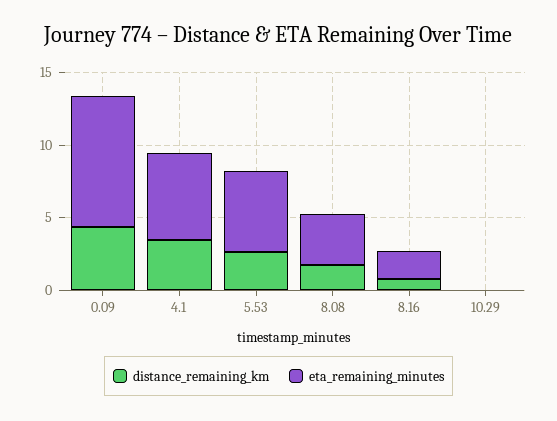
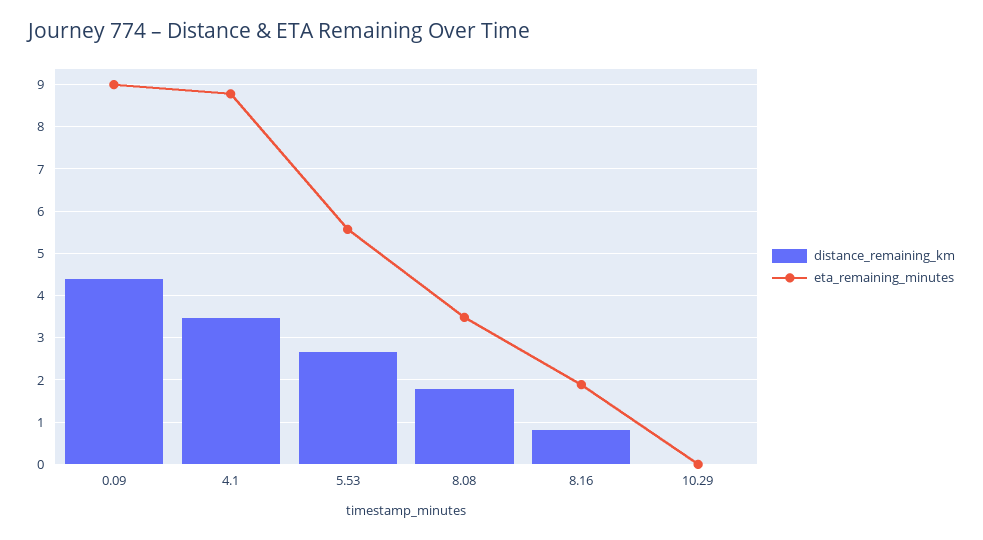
  {
    "distance_remaining_km": {
      "0.09": 4.4,
      "4.1": 3.4,
      "5.53": 2.6,
      "8.08": 1.8,
      "8.16": 0.8,
      "10.29": 0
    },
    "eta_remaining_minutes": {
      "0.09": 9,
-     "4.1": 6,
+     "4.1": 8.8,
      "5.53": 5.6,
      "8.08": 3.4,
      "8.16": 1.8,
      "10.29": 0
    }
  }

